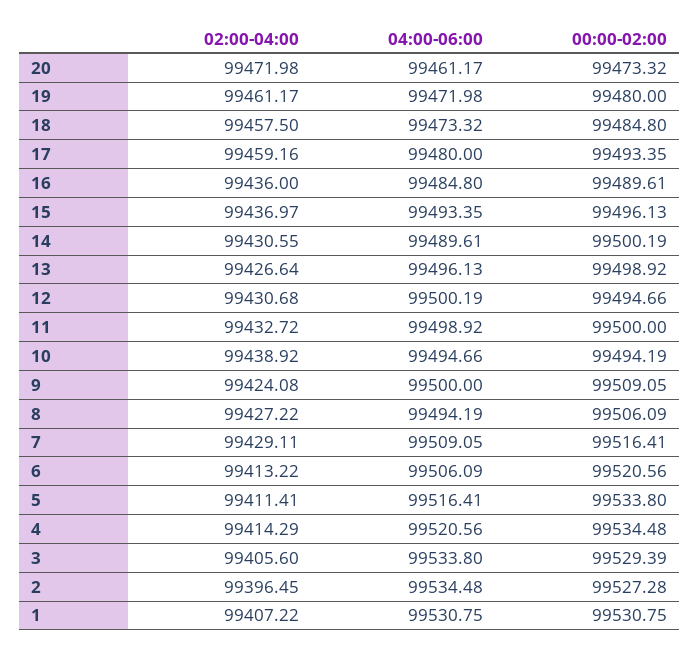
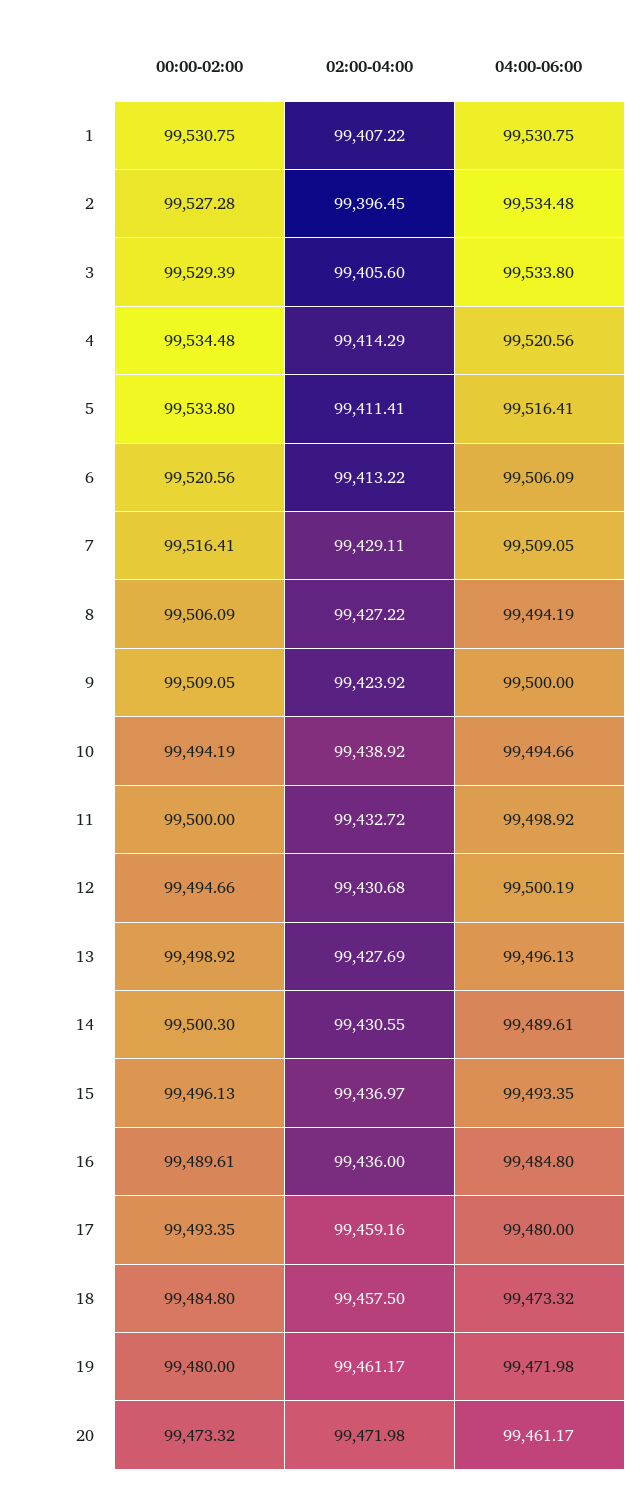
  {
    "02:00-04:00": {
      "20": 99471.98,
      "19": 99461.17,
      "18": 99457.5,
      "17": 99459.16,
      "16": 99436,
      "15": 99436.97,
      "14": 99430.55,
-     "13": 99426.64,
+     "13": 99427.69,
      "12": 99430.68,
      "11": 99432.72,
      "10": 99438.92,
-     "9": 99424.08,
+     "9": 99423.92,
      "8": 99427.22,
      "7": 99429.11,
      "6": 99413.22,
      "5": 99411.41,
      "4": 99414.29,
      "3": 99405.6,
      "2": 99396.45,
      "1": 99407.22
    },
    "04:00-06:00": {
      "20": 99461.17,
      "19": 99471.98,
      "18": 99473.32,
      "17": 99480,
      "16": 99484.8,
      "15": 99493.35,
      "14": 99489.61,
      "13": 99496.13,
      "12": 99500.19,
      "11": 99498.92,
      "10": 99494.66,
      "9": 99500,
      "8": 99494.19,
      "7": 99509.05,
      "6": 99506.09,
      "5": 99516.41,
      "4": 99520.56,
      "3": 99533.8,
      "2": 99534.48,
      "1": 99530.75
    },
    "00:00-02:00": {
      "20": 99473.32,
      "19": 99480,
      "18": 99484.8,
      "17": 99493.35,
      "16": 99489.61,
      "15": 99496.13,
-     "14": 99500.19,
+     "14": 99500.3,
      "13": 99498.92,
      "12": 99494.66,
      "11": 99500,
      "10": 99494.19,
      "9": 99509.05,
      "8": 99506.09,
      "7": 99516.41,
      "6": 99520.56,
      "5": 99533.8,
      "4": 99534.48,
      "3": 99529.39,
      "2": 99527.28,
      "1": 99530.75
    }
  }

